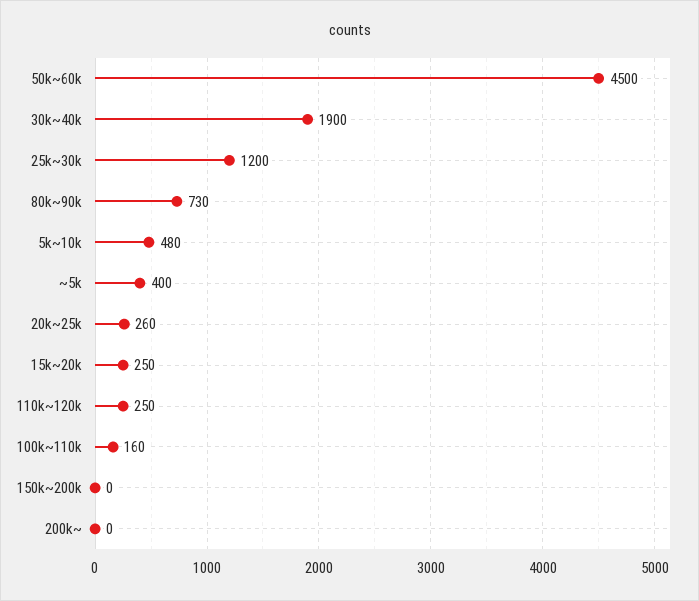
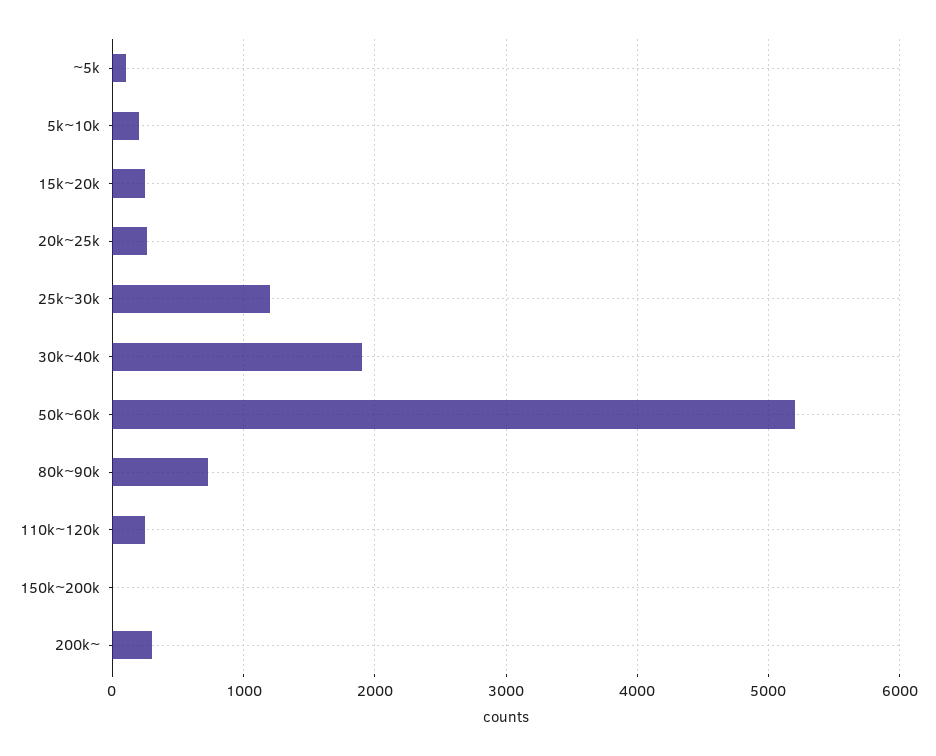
  {
-   "50k~60k": 4500,
+   "50k~60k": 5200,
    "30k~40k": 1900,
    "25k~30k": 1200,
    "80k~90k": 730,
-   "5k~10k": 480,
+   "5k~10k": 200,
-   "~5k": 400,
+   "~5k": 100,
    "20k~25k": 260,
    "15k~20k": 250,
    "110k~120k": 250,
-   "100k~110k": 160,
    "150k~200k": 0,
-   "200k~": 0
+   "200k~": 300
  }

